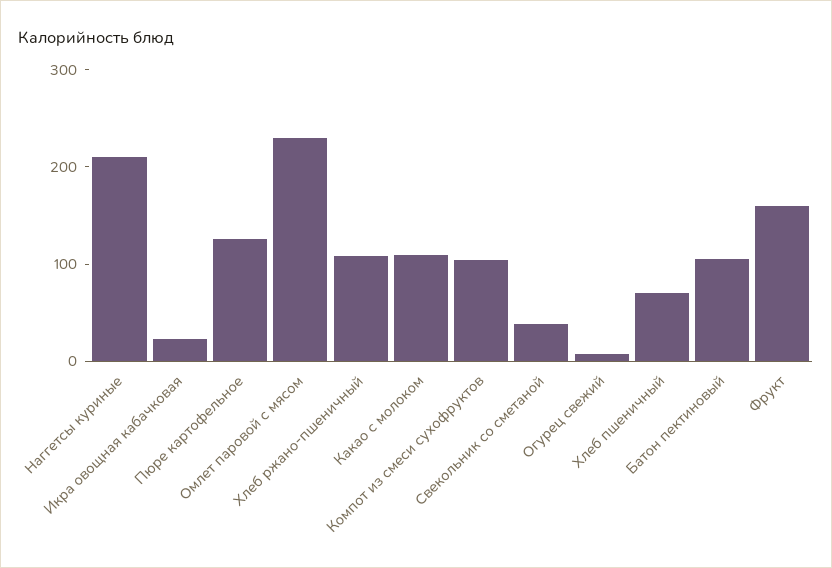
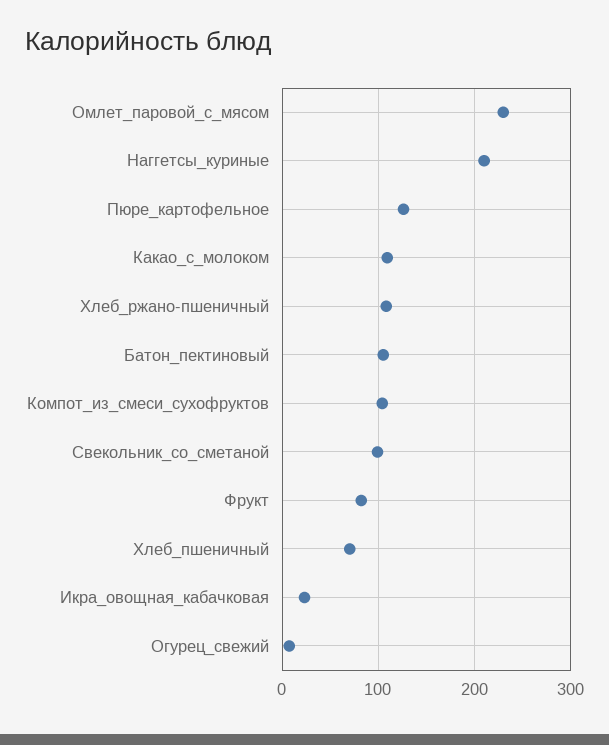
  {
    "Наггетсы куриные": 210,
    "Икра овощная кабачковая": 20,
    "Пюре картофельное": 130,
    "Омлет паровой с мясом": 230,
    "Хлеб ржано-пшеничный": 110,
    "Какао с молоком": 110,
    "Компот из смеси сухофруктов": 100,
-   "Свекольник со сметаной": 40,
+   "Свекольник со сметаной": 100,
    "Огурец свежий": 10,
    "Хлеб пшеничный": 70,
    "Батон пектиновый": 110,
-   "Фрукт": 160
+   "Фрукт": 80
  }

